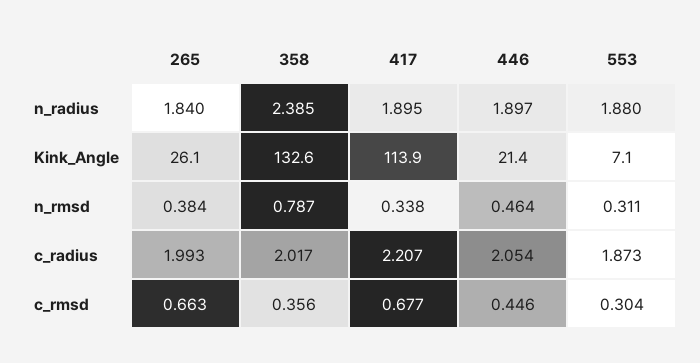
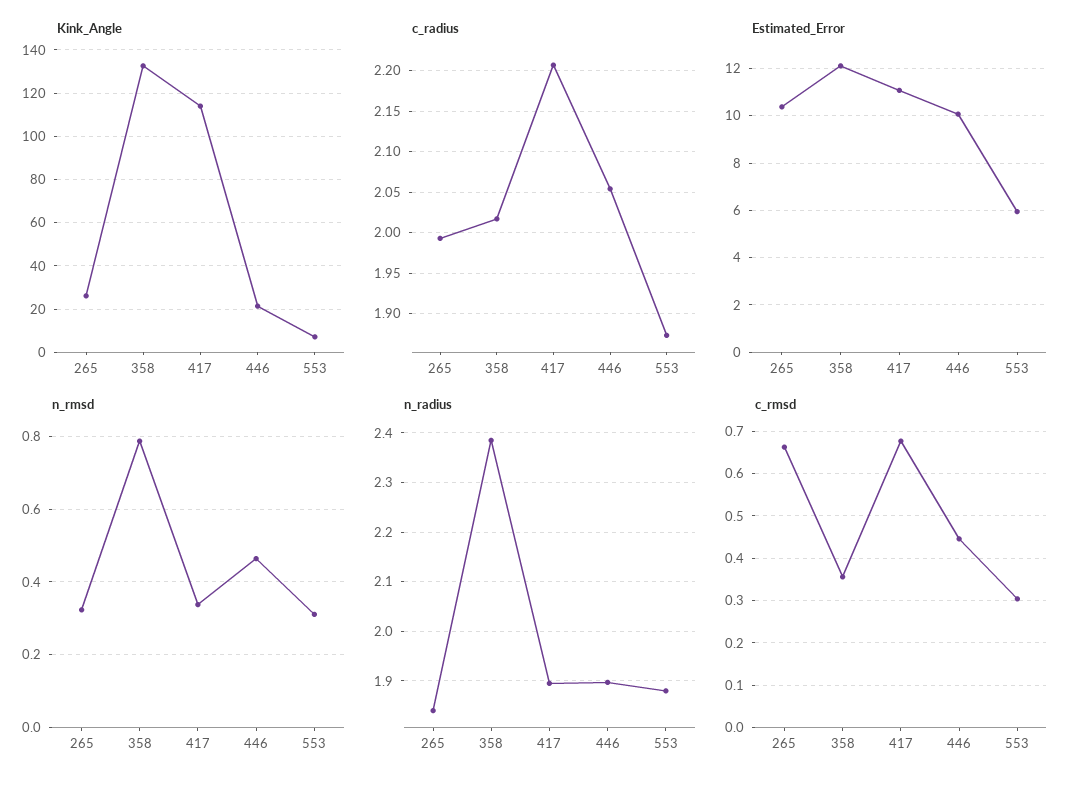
  {
    "n_radius": {
      "265": 1.84,
      "358": 2.385,
      "417": 1.895,
      "446": 1.897,
      "553": 1.88
    },
    "Kink_Angle": {
      "265": 26.1,
      "358": 132.6,
      "417": 113.9,
      "446": 21.4,
      "553": 7.1
    },
    "n_rmsd": {
-     "265": 0.384,
+     "265": 0.32,
      "358": 0.787,
      "417": 0.338,
      "446": 0.464,
      "553": 0.311
    },
    "c_radius": {
      "265": 1.993,
      "358": 2.017,
      "417": 2.207,
      "446": 2.054,
      "553": 1.873
    },
    "c_rmsd": {
      "265": 0.663,
      "358": 0.356,
      "417": 0.677,
      "446": 0.446,
      "553": 0.304
-   }
+   },
+   "Estimated_Error": {
+     "265": 10.5,
+     "358": 12,
+     "417": 11,
+     "446": 10,
+     "553": 6
+   }
  }

